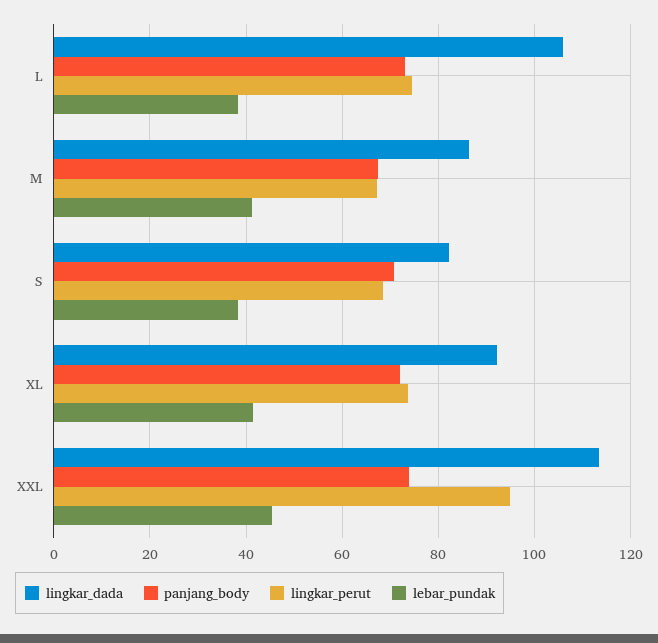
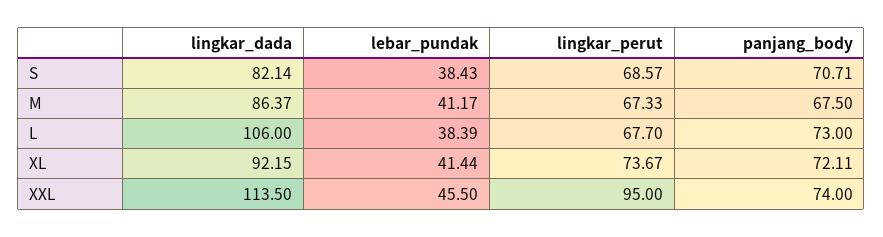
  {
    "lingkar_dada": {
      "L": 106,
      "M": 86.37,
      "S": 82.14,
      "XL": 92.15,
      "XXL": 113.5
    },
    "panjang_body": {
      "L": 73,
      "M": 67.5,
      "S": 70.71,
      "XL": 72.11,
      "XXL": 74
    },
    "lingkar_perut": {
-     "L": 74,
+     "L": 67.7,
      "M": 67.33,
      "S": 68.57,
      "XL": 73.67,
      "XXL": 95
    },
    "lebar_pundak": {
      "L": 38.39,
      "M": 41.17,
      "S": 38.43,
      "XL": 41.44,
      "XXL": 45.5
    }
  }

